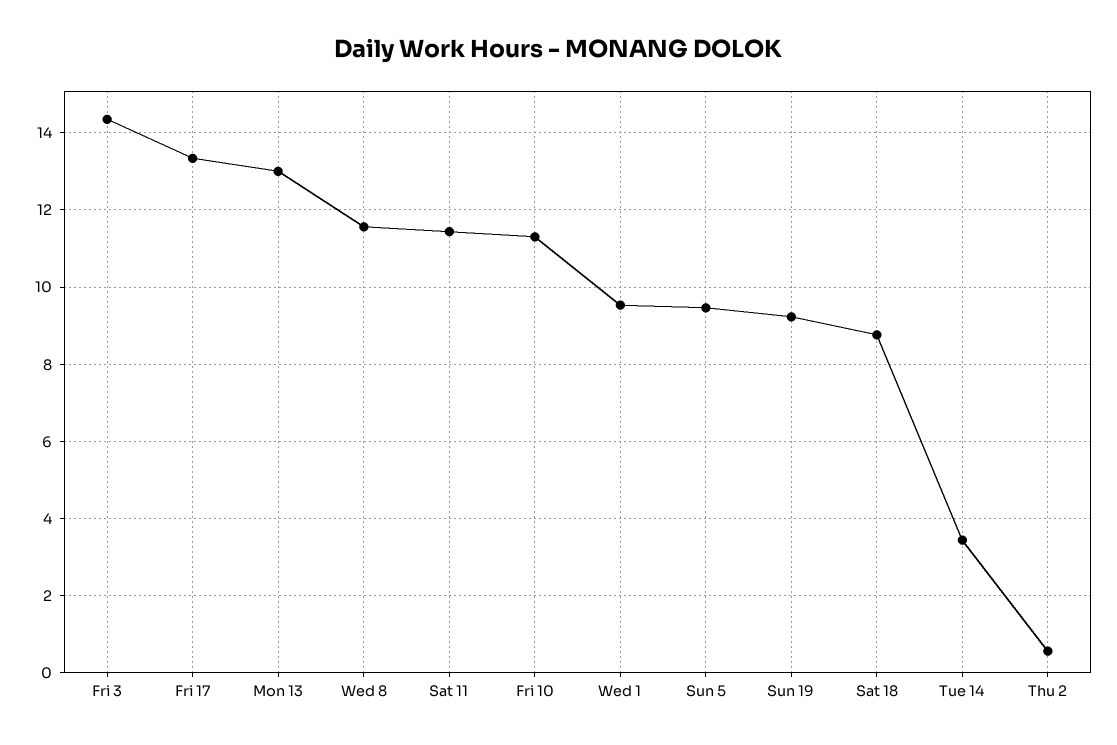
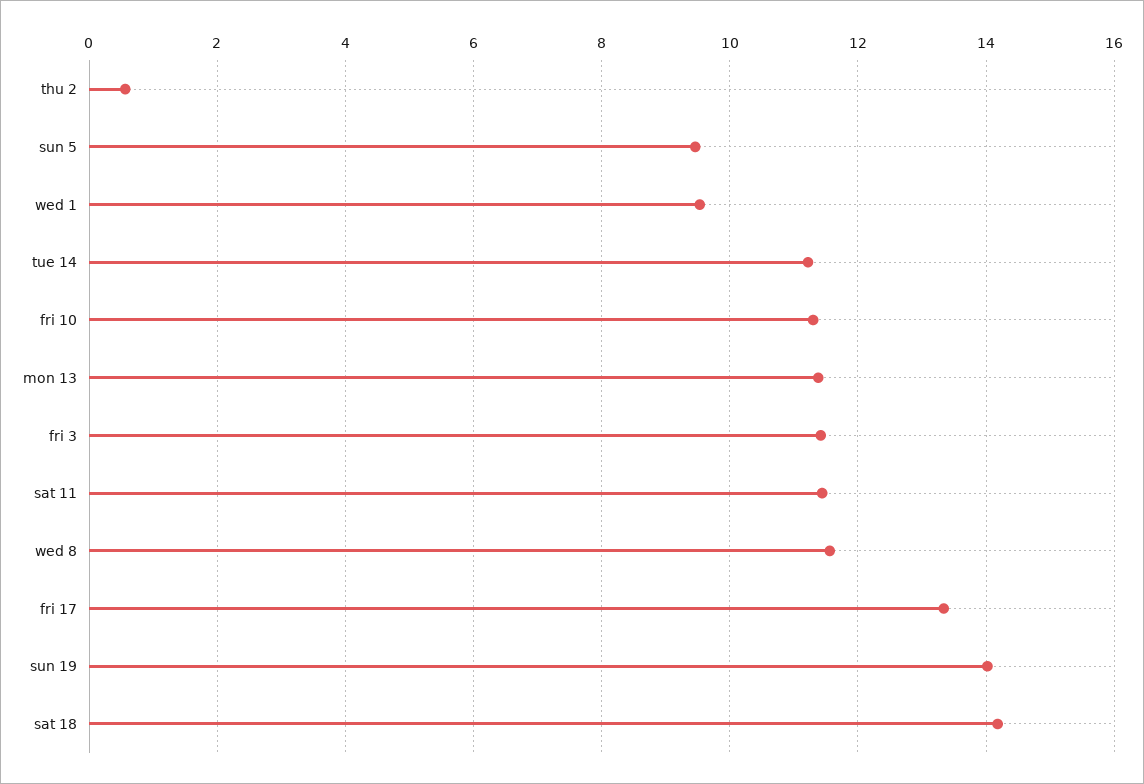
  {
-   "Fri 3": 14.4,
+   "Fri 3": 11.4,
    "Fri 17": 13.4,
-   "Mon 13": 13,
+   "Mon 13": 11.4,
    "Wed 8": 11.6,
    "Sat 11": 11.4,
    "Fri 10": 11.4,
    "Wed 1": 9.6,
    "Sun 5": 9.4,
-   "Sun 19": 9.2,
+   "Sun 19": 14,
-   "Sat 18": 8.8,
+   "Sat 18": 14.2,
-   "Tue 14": 3.4,
+   "Tue 14": 11.2,
    "Thu 2": 0.6
  }

